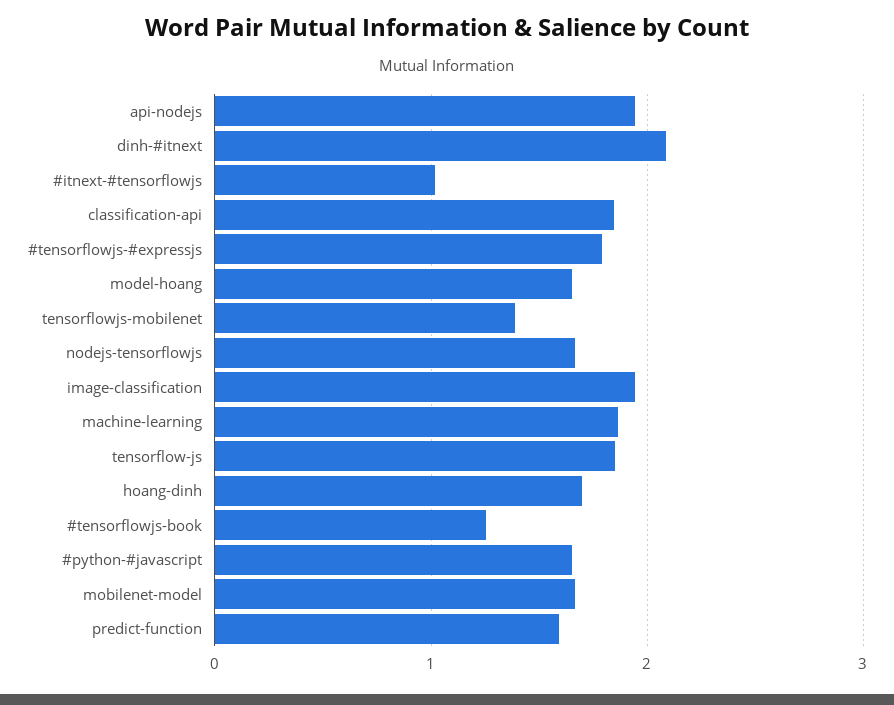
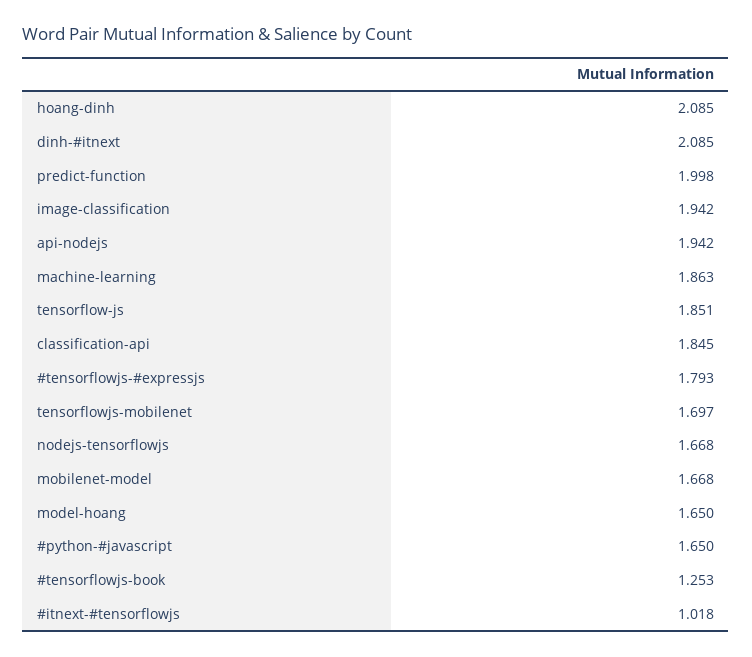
  {
    "api-nodejs": 1.942,
    "dinh-#itnext": 2.085,
    "#itnext-#tensorflowjs": 1.018,
    "classification-api": 1.845,
    "#tensorflowjs-#expressjs": 1.793,
    "model-hoang": 1.65,
-   "tensorflowjs-mobilenet": 1.4,
+   "tensorflowjs-mobilenet": 1.697,
    "nodejs-tensorflowjs": 1.668,
    "image-classification": 1.942,
    "machine-learning": 1.863,
    "tensorflow-js": 1.851,
-   "hoang-dinh": 1.7,
+   "hoang-dinh": 2.085,
    "#tensorflowjs-book": 1.253,
    "#python-#javascript": 1.65,
    "mobilenet-model": 1.668,
-   "predict-function": 1.6
+   "predict-function": 1.998
  }

